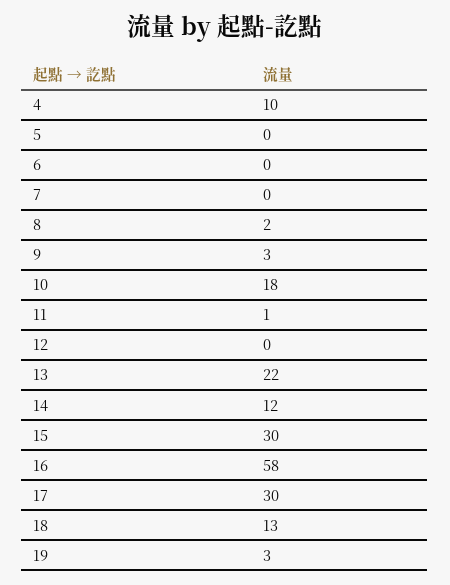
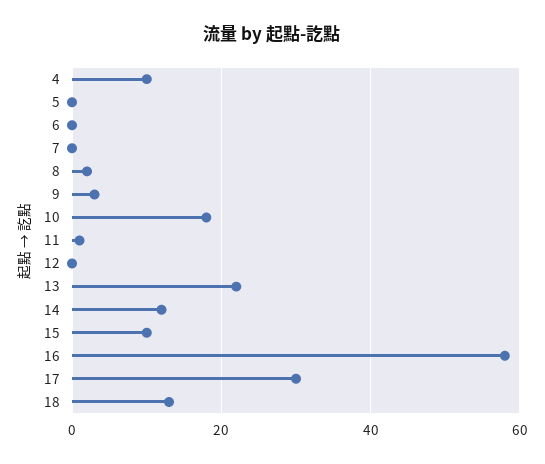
  {
    "4": 10,
    "5": 0,
    "6": 0,
    "7": 0,
    "8": 2,
    "9": 3,
    "10": 18,
    "11": 1,
    "12": 0,
    "13": 22,
    "14": 12,
-   "15": 30,
+   "15": 10,
    "16": 58,
    "17": 30,
-   "18": 13,
+   "18": 13
-   "19": 3
  }

